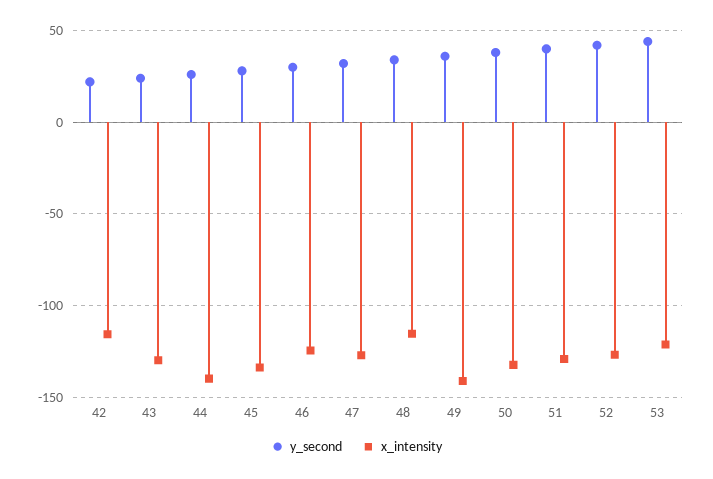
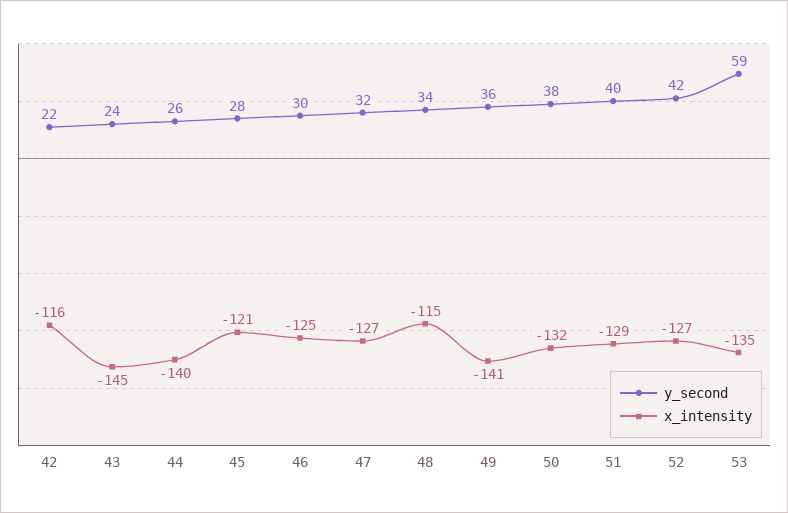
  {
    "y_second": {
      "42": 22,
      "43": 24,
      "44": 26,
      "45": 28,
      "46": 30,
      "47": 32,
      "48": 34,
      "49": 36,
      "50": 38,
      "51": 40,
      "52": 42,
-     "53": 45
+     "53": 59
    },
    "x_intensity": {
      "42": -116,
-     "43": -130,
+     "43": -145,
      "44": -140,
-     "45": -135,
+     "45": -121,
      "46": -125,
      "47": -127,
      "48": -115,
      "49": -141,
      "50": -132,
      "51": -129,
      "52": -127,
-     "53": -120
+     "53": -135
    }
  }

